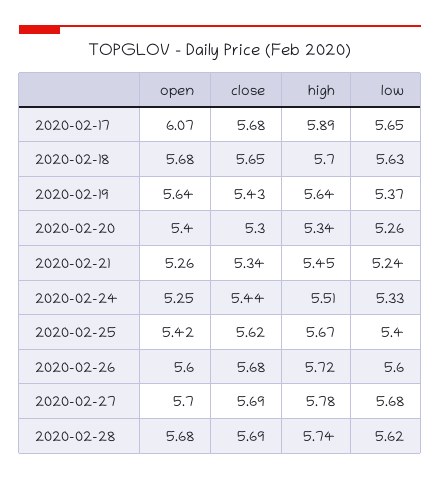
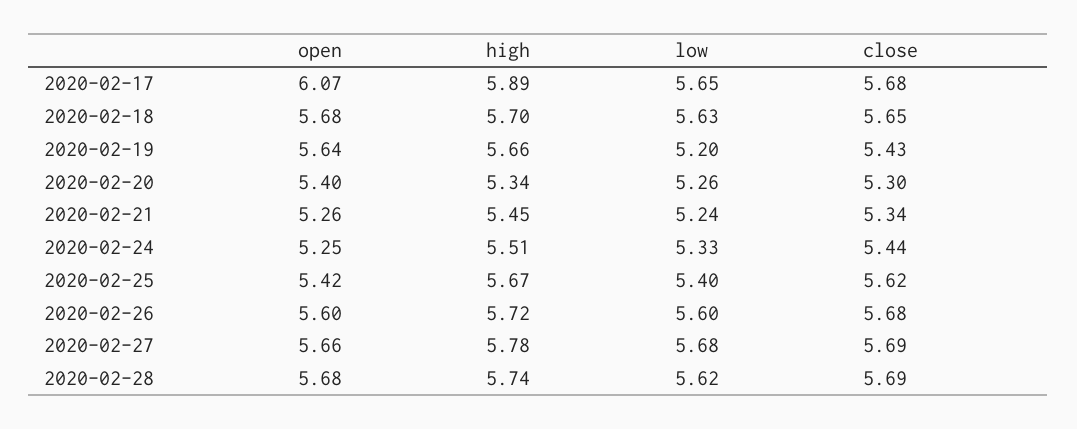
  {
    "open": {
      "2020-02-17": 6.07,
      "2020-02-18": 5.68,
      "2020-02-19": 5.64,
      "2020-02-20": 5.4,
      "2020-02-21": 5.26,
      "2020-02-24": 5.25,
      "2020-02-25": 5.42,
      "2020-02-26": 5.6,
-     "2020-02-27": 5.7,
+     "2020-02-27": 5.66,
      "2020-02-28": 5.68
    },
    "close": {
      "2020-02-17": 5.68,
      "2020-02-18": 5.65,
      "2020-02-19": 5.43,
      "2020-02-20": 5.3,
      "2020-02-21": 5.34,
      "2020-02-24": 5.44,
      "2020-02-25": 5.62,
      "2020-02-26": 5.68,
      "2020-02-27": 5.69,
      "2020-02-28": 5.69
    },
    "high": {
      "2020-02-17": 5.89,
      "2020-02-18": 5.7,
-     "2020-02-19": 5.64,
+     "2020-02-19": 5.66,
      "2020-02-20": 5.34,
      "2020-02-21": 5.45,
      "2020-02-24": 5.51,
      "2020-02-25": 5.67,
      "2020-02-26": 5.72,
      "2020-02-27": 5.78,
      "2020-02-28": 5.74
    },
    "low": {
      "2020-02-17": 5.65,
      "2020-02-18": 5.63,
-     "2020-02-19": 5.37,
+     "2020-02-19": 5.2,
      "2020-02-20": 5.26,
      "2020-02-21": 5.24,
      "2020-02-24": 5.33,
      "2020-02-25": 5.4,
      "2020-02-26": 5.6,
      "2020-02-27": 5.68,
      "2020-02-28": 5.62
    }
  }

